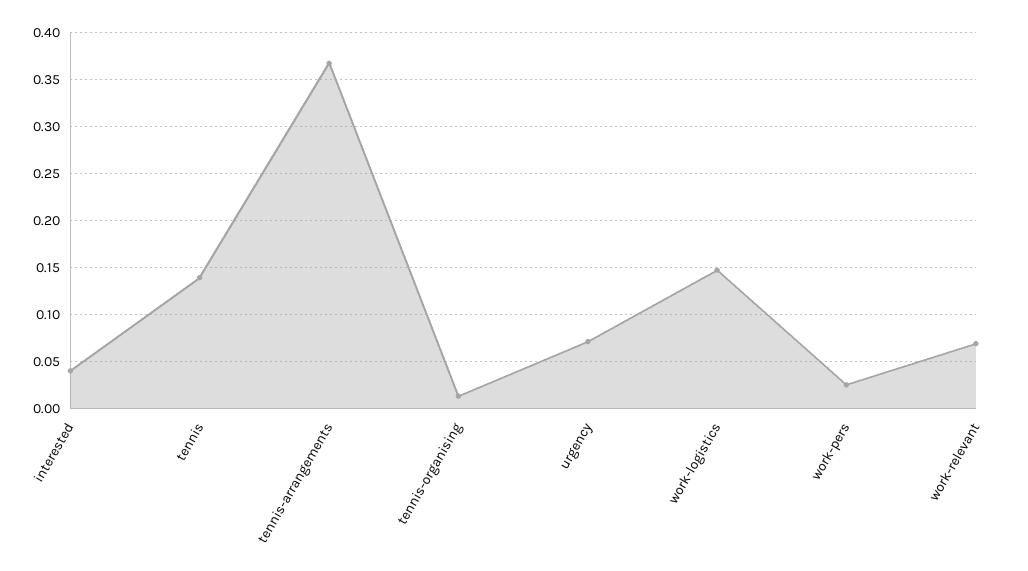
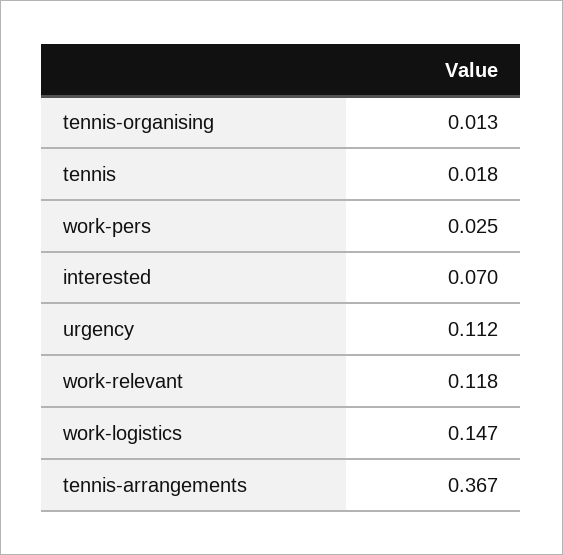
  {
-   "interested": 0.04,
+   "interested": 0.07,
-   "tennis": 0.14,
+   "tennis": 0.018,
    "tennis-arrangements": 0.367,
    "tennis-organising": 0.013,
-   "urgency": 0.07,
+   "urgency": 0.112,
    "work-logistics": 0.147,
    "work-pers": 0.025,
-   "work-relevant": 0.07
+   "work-relevant": 0.118
  }

